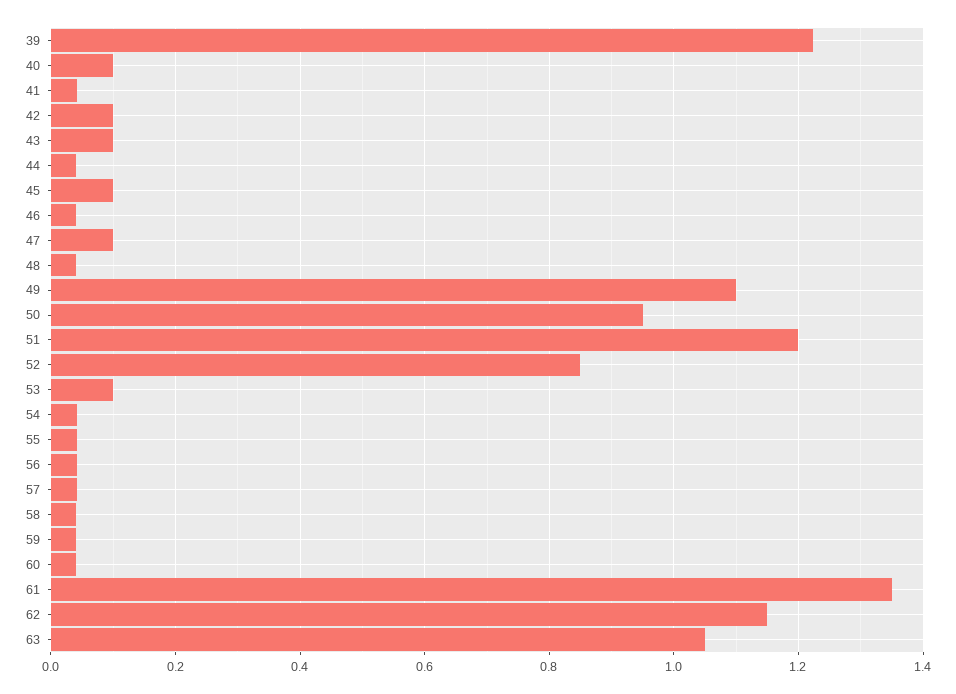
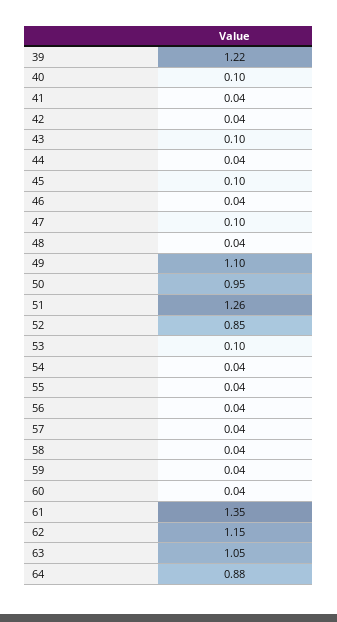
  {
    "39": 1.22,
    "40": 0.1,
    "41": 0.04,
-   "42": 0.1,
+   "42": 0.04,
    "43": 0.1,
    "44": 0.04,
    "45": 0.1,
    "46": 0.04,
    "47": 0.1,
    "48": 0.04,
    "49": 1.1,
    "50": 0.95,
-   "51": 1.2,
+   "51": 1.26,
    "52": 0.85,
    "53": 0.1,
    "54": 0.04,
    "55": 0.04,
    "56": 0.04,
    "57": 0.04,
    "58": 0.04,
    "59": 0.04,
    "60": 0.04,
    "61": 1.35,
    "62": 1.15,
-   "63": 1.05
+   "63": 1.05,
+   "64": 0.88
  }

